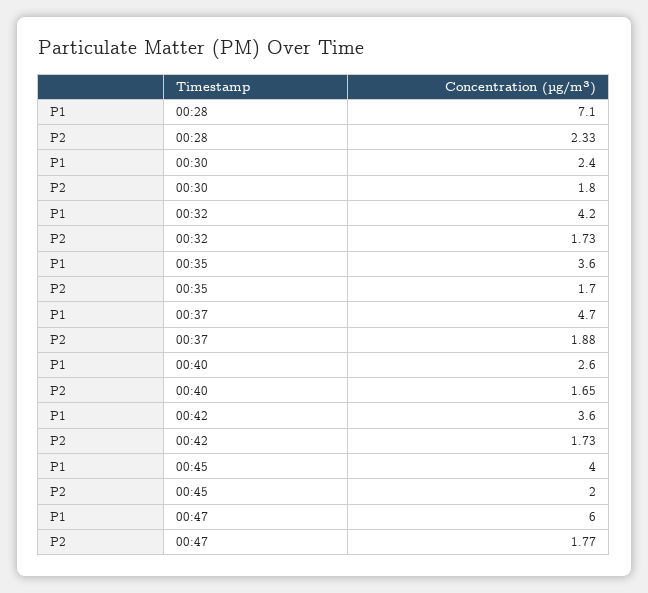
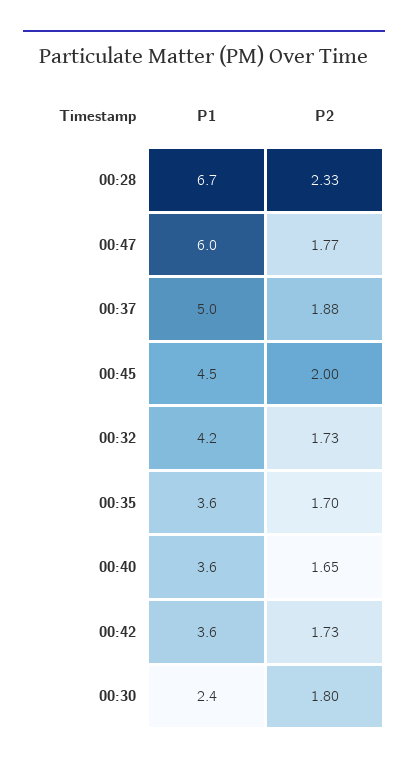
  {
    "P1": {
-     "00:28": 7.1,
+     "00:28": 6.7,
      "00:30": 2.4,
      "00:32": 4.2,
      "00:35": 3.6,
-     "00:37": 4.7,
+     "00:37": 5,
-     "00:40": 2.6,
+     "00:40": 3.6,
      "00:42": 3.6,
-     "00:45": 4,
+     "00:45": 4.5,
      "00:47": 6
    },
    "P2": {
      "00:28": 2.33,
      "00:30": 1.8,
      "00:32": 1.73,
      "00:35": 1.7,
      "00:37": 1.88,
      "00:40": 1.65,
      "00:42": 1.73,
      "00:45": 2,
      "00:47": 1.77
    }
  }

